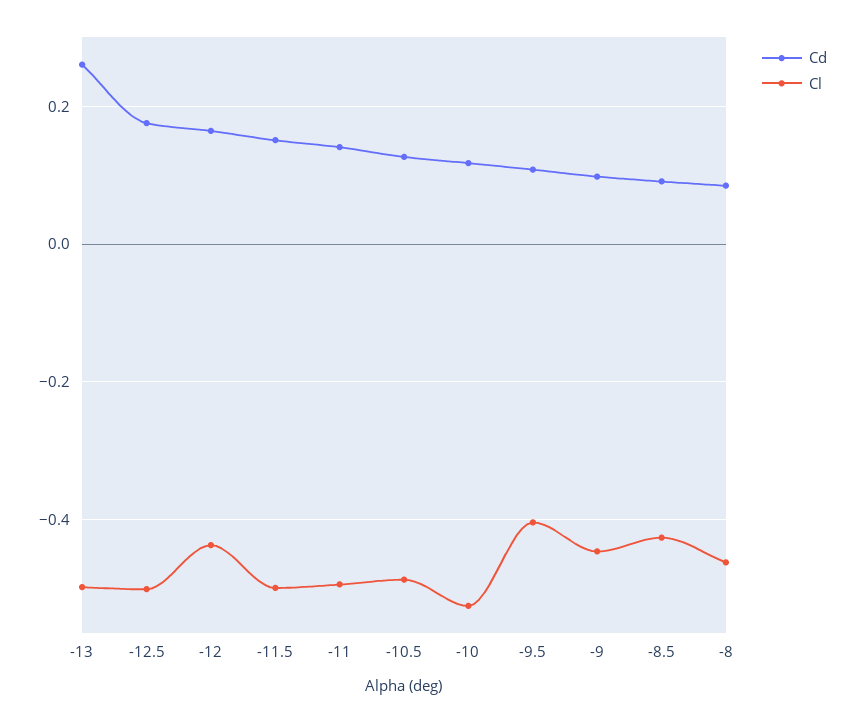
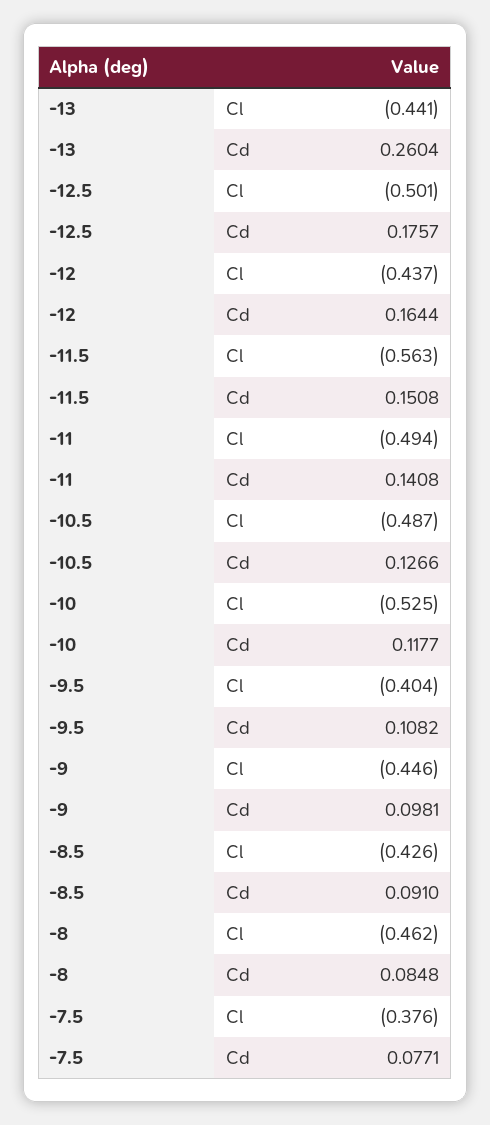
  {
    "Cd": {
      "-13": 0.2604,
      "-12.5": 0.1757,
      "-12": 0.1644,
      "-11.5": 0.1508,
      "-11": 0.1408,
      "-10.5": 0.1266,
      "-10": 0.1177,
      "-9.5": 0.1082,
      "-9": 0.0981,
      "-8.5": 0.091,
-     "-8": 0.0848
+     "-8": 0.0848,
+     "-7.5": 0.0771
    },
    "Cl": {
-     "-13": -0.5,
+     "-13": -0.441,
      "-12.5": -0.501,
      "-12": -0.437,
-     "-11.5": -0.5,
+     "-11.5": -0.563,
      "-11": -0.494,
      "-10.5": -0.487,
      "-10": -0.525,
      "-9.5": -0.404,
      "-9": -0.446,
      "-8.5": -0.426,
-     "-8": -0.462
+     "-8": -0.462,
+     "-7.5": -0.376
    }
  }

